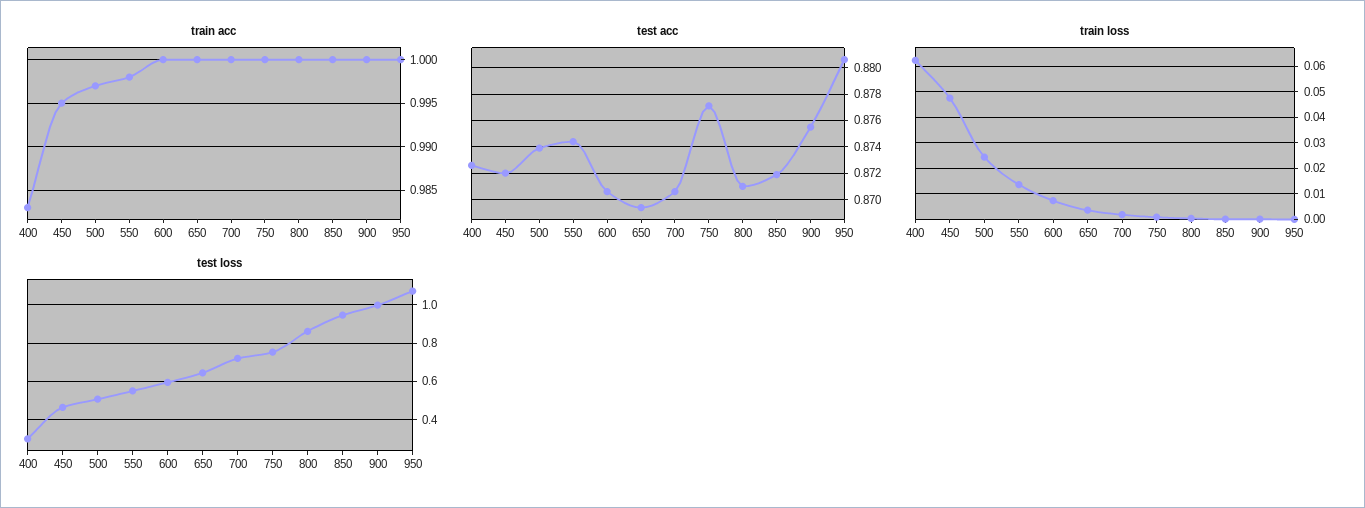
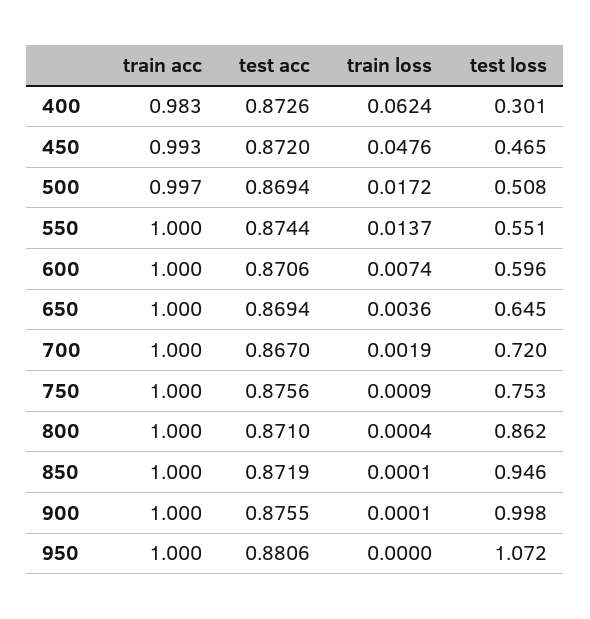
  {
    "train acc": {
      "400": 0.983,
-     "450": 0.995,
+     "450": 0.993,
      "500": 0.997,
-     "550": 0.998,
+     "550": 1,
      "600": 1,
      "650": 1,
      "700": 1,
      "750": 1,
      "800": 1,
      "850": 1,
      "900": 1,
      "950": 1
    },
    "test acc": {
      "400": 0.8726,
      "450": 0.872,
-     "500": 0.874,
+     "500": 0.8694,
      "550": 0.8744,
      "600": 0.8706,
      "650": 0.8694,
-     "700": 0.8705,
+     "700": 0.867,
-     "750": 0.877,
+     "750": 0.8756,
      "800": 0.871,
      "850": 0.8719,
      "900": 0.8755,
      "950": 0.8806
    },
    "train loss": {
      "400": 0.0624,
      "450": 0.0476,
-     "500": 0.025,
+     "500": 0.0172,
      "550": 0.0137,
      "600": 0.0074,
      "650": 0.0036,
      "700": 0.0019,
      "750": 0.0009,
      "800": 0.0004,
      "850": 0.0001,
      "900": 0.0001,
      "950": 0
    },
    "test loss": {
      "400": 0.301,
      "450": 0.465,
      "500": 0.508,
      "550": 0.551,
      "600": 0.596,
      "650": 0.645,
      "700": 0.72,
      "750": 0.753,
      "800": 0.862,
      "850": 0.946,
      "900": 0.998,
      "950": 1.072
    }
  }

